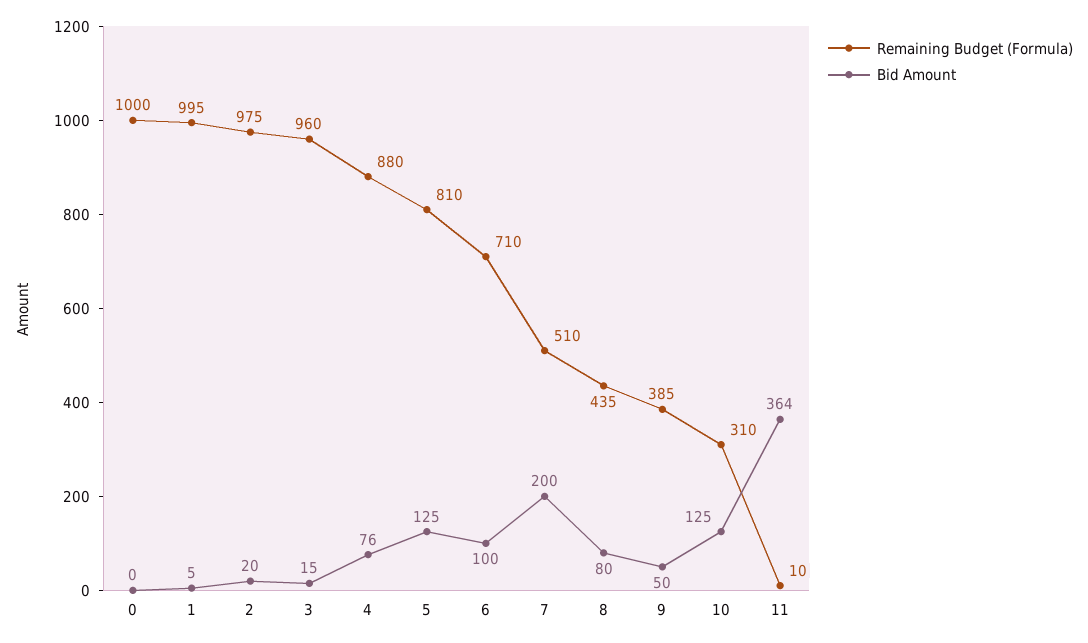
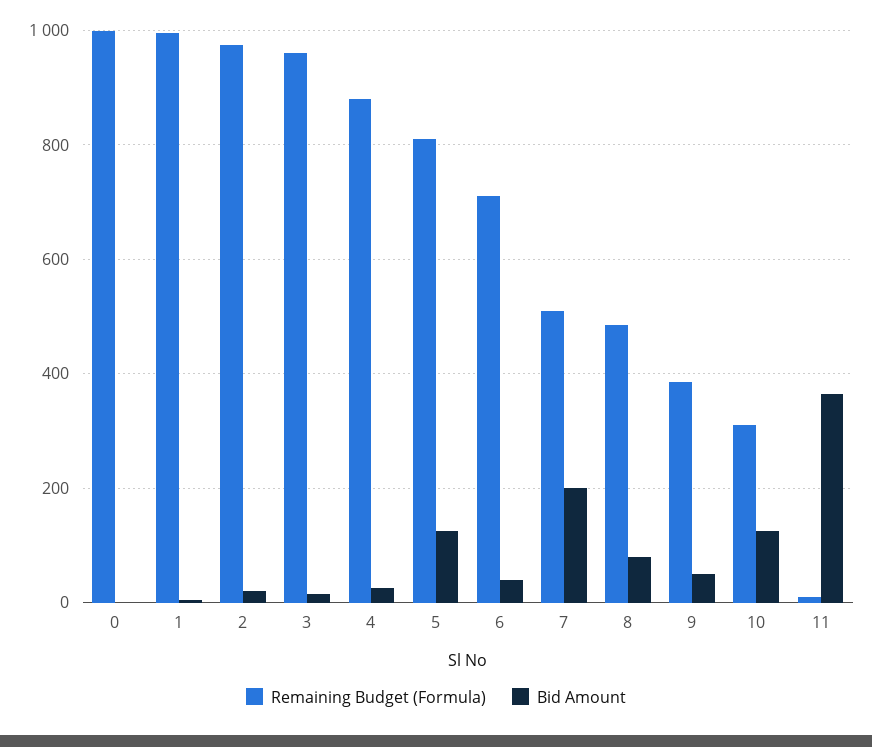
  {
    "Remaining Budget (Formula)": {
      "0": 1000,
      "1": 995,
      "2": 975,
      "3": 960,
      "4": 880,
      "5": 810,
      "6": 710,
      "7": 510,
-     "8": 435,
+     "8": 480,
      "9": 385,
      "10": 310,
      "11": 10
    },
    "Bid Amount": {
      "0": 0,
      "1": 5,
      "2": 20,
      "3": 15,
-     "4": 76,
+     "4": 20,
      "5": 125,
-     "6": 100,
+     "6": 40,
      "7": 200,
      "8": 80,
      "9": 50,
      "10": 125,
      "11": 364
    }
  }

